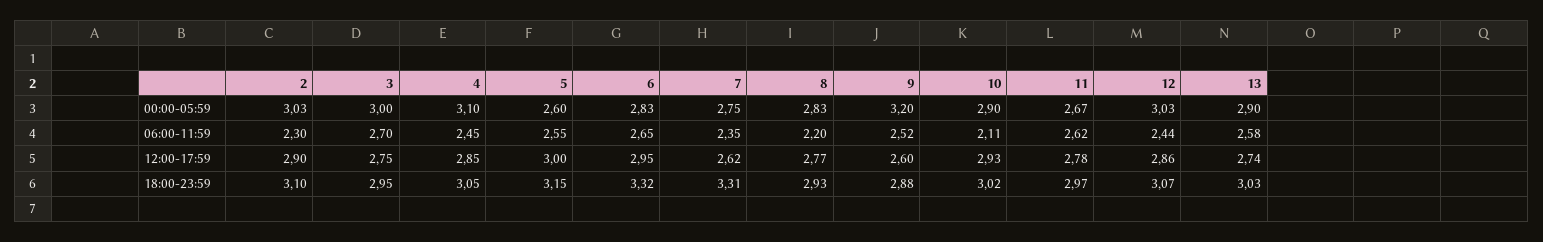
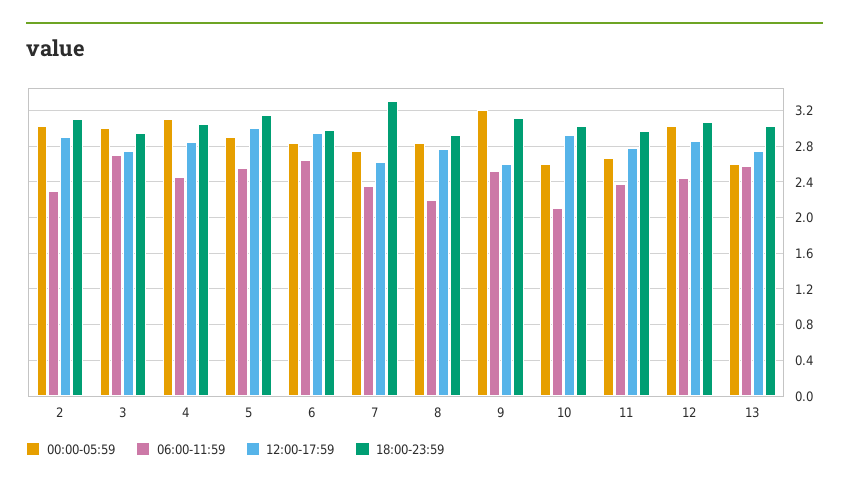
  {
    "00:00-05:59": {
      "2": 3.03,
      "3": 3,
      "4": 3.1,
-     "5": 2.6,
+     "5": 2.9,
      "6": 2.83,
      "7": 2.75,
      "8": 2.83,
      "9": 3.2,
-     "10": 2.9,
+     "10": 2.6,
      "11": 2.67,
      "12": 3.03,
-     "13": 2.9
+     "13": 2.6
    },
    "06:00-11:59": {
      "2": 2.3,
      "3": 2.7,
      "4": 2.45,
      "5": 2.55,
      "6": 2.65,
      "7": 2.35,
      "8": 2.2,
      "9": 2.52,
      "10": 2.11,
-     "11": 2.62,
+     "11": 2.4,
      "12": 2.44,
      "13": 2.58
    },
    "12:00-17:59": {
      "2": 2.9,
      "3": 2.75,
      "4": 2.85,
      "5": 3,
      "6": 2.95,
      "7": 2.62,
      "8": 2.77,
      "9": 2.6,
      "10": 2.93,
      "11": 2.78,
      "12": 2.86,
      "13": 2.74
    },
    "18:00-23:59": {
      "2": 3.1,
      "3": 2.95,
      "4": 3.05,
      "5": 3.15,
-     "6": 3.32,
+     "6": 3,
      "7": 3.31,
      "8": 2.93,
-     "9": 2.88,
+     "9": 3.1,
      "10": 3.02,
      "11": 2.97,
      "12": 3.07,
      "13": 3.03
    }
  }

